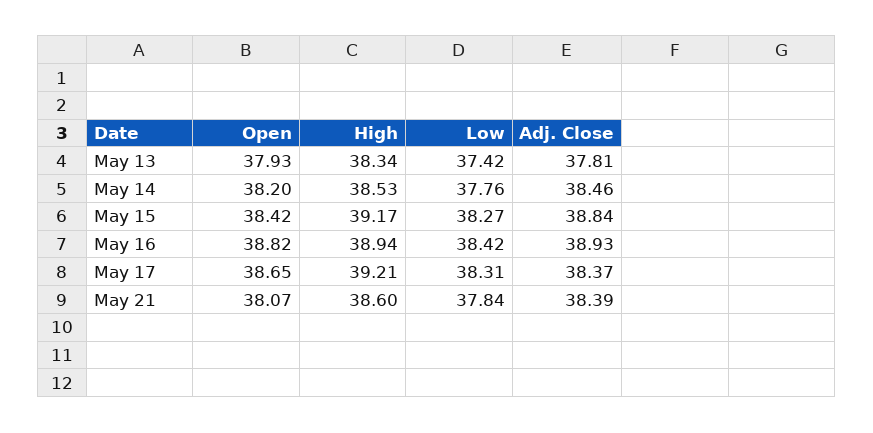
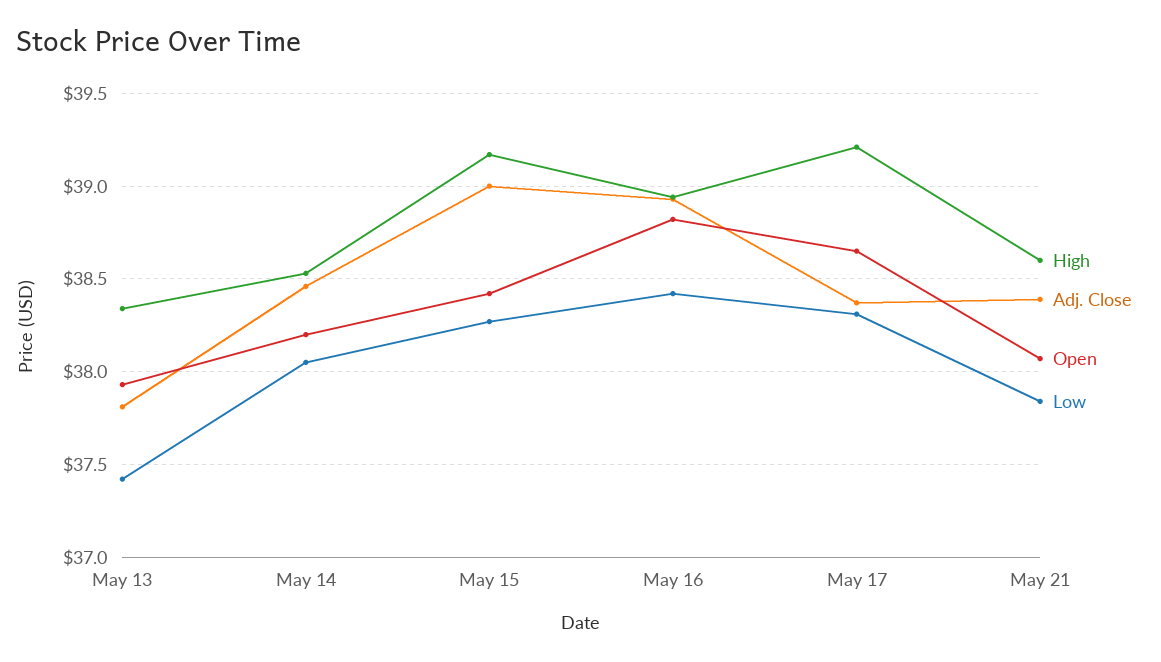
  {
    "Open": {
      "May 13": 37.93,
      "May 14": 38.2,
      "May 15": 38.42,
      "May 16": 38.82,
      "May 17": 38.65,
      "May 21": 38.07
    },
    "High": {
      "May 13": 38.34,
      "May 14": 38.53,
      "May 15": 39.17,
      "May 16": 38.94,
      "May 17": 39.21,
      "May 21": 38.6
    },
    "Low": {
      "May 13": 37.42,
-     "May 14": 37.76,
+     "May 14": 38.05,
      "May 15": 38.27,
      "May 16": 38.42,
      "May 17": 38.31,
      "May 21": 37.84
    },
    "Adj. Close": {
      "May 13": 37.81,
      "May 14": 38.46,
-     "May 15": 38.84,
+     "May 15": 39,
      "May 16": 38.93,
      "May 17": 38.37,
      "May 21": 38.39
    }
  }

